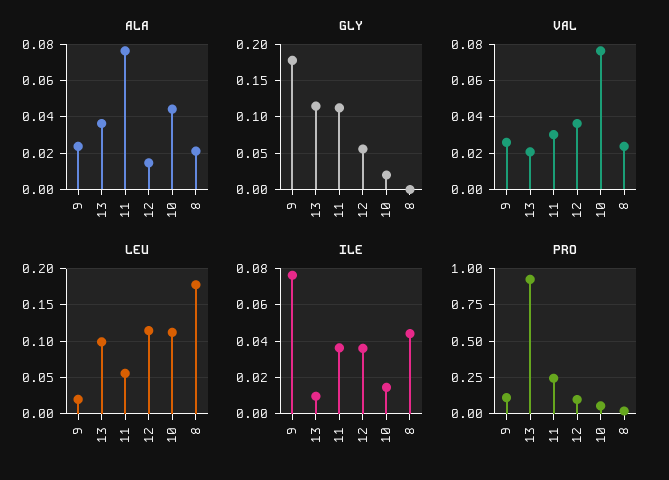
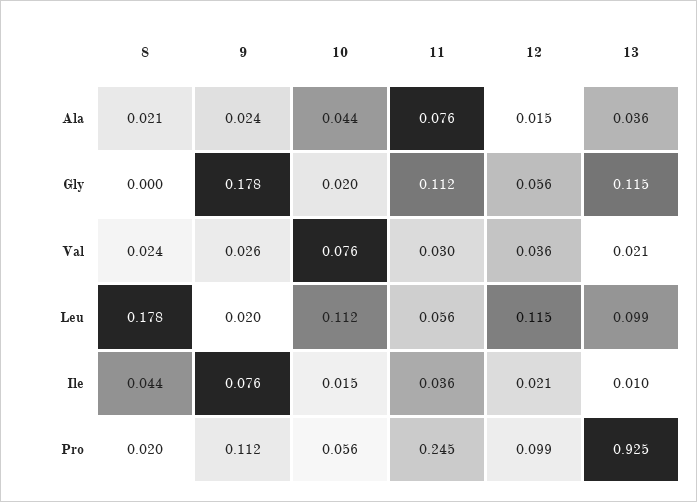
  {
    "ALA": {
      "9": 0.024,
      "13": 0.036,
      "11": 0.076,
      "12": 0.015,
      "10": 0.044,
      "8": 0.021
    },
    "GLY": {
      "9": 0.178,
      "13": 0.115,
      "11": 0.112,
      "12": 0.056,
      "10": 0.02,
      "8": 0
    },
    "VAL": {
      "9": 0.026,
      "13": 0.021,
      "11": 0.03,
      "12": 0.036,
      "10": 0.076,
      "8": 0.024
    },
    "LEU": {
      "9": 0.02,
      "13": 0.099,
      "11": 0.056,
      "12": 0.115,
      "10": 0.112,
      "8": 0.178
    },
    "ILE": {
      "9": 0.076,
      "13": 0.01,
      "11": 0.036,
-     "12": 0.035,
+     "12": 0.021,
      "10": 0.015,
      "8": 0.044
    },
    "PRO": {
      "9": 0.112,
      "13": 0.925,
      "11": 0.245,
      "12": 0.099,
      "10": 0.056,
      "8": 0.02
    }
  }

